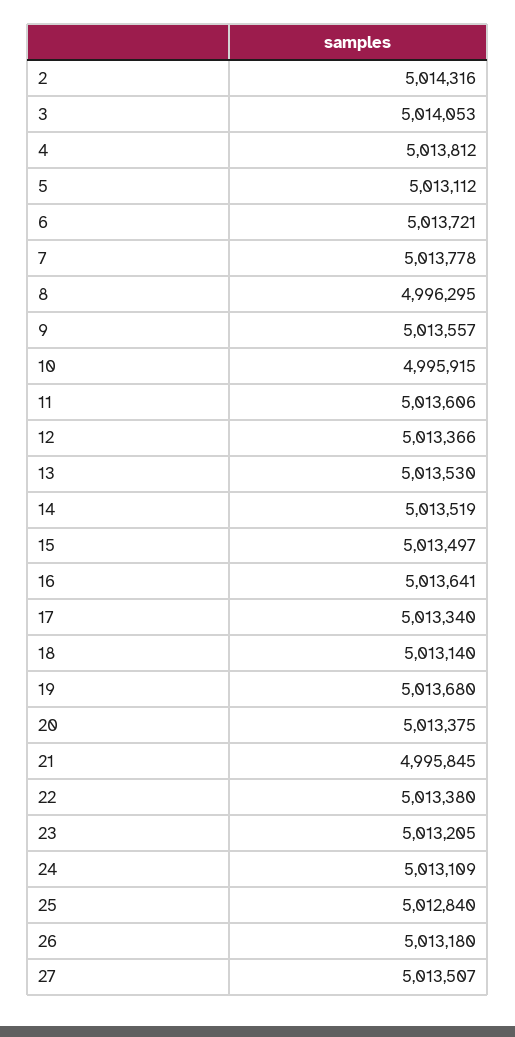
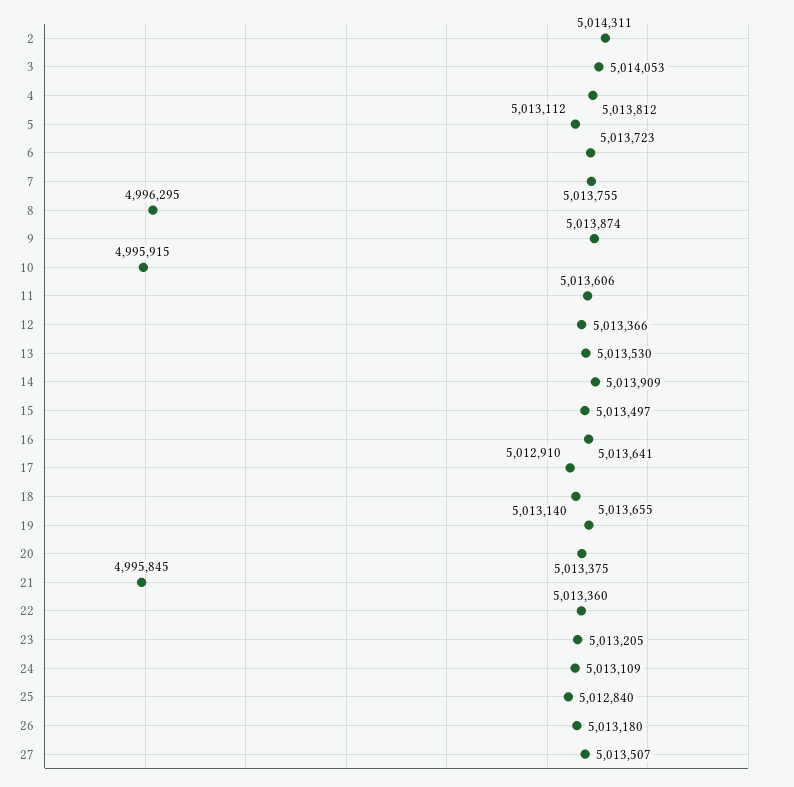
  {
-   "2": 5014316,
+   "2": 5014311,
    "3": 5014053,
    "4": 5013812,
    "5": 5013112,
-   "6": 5013721,
+   "6": 5013723,
-   "7": 5013778,
+   "7": 5013755,
    "8": 4996295,
-   "9": 5013557,
+   "9": 5013874,
    "10": 4995915,
    "11": 5013606,
    "12": 5013366,
    "13": 5013530,
-   "14": 5013519,
+   "14": 5013909,
    "15": 5013497,
    "16": 5013641,
-   "17": 5013340,
+   "17": 5012910,
    "18": 5013140,
-   "19": 5013680,
+   "19": 5013655,
    "20": 5013375,
    "21": 4995845,
-   "22": 5013380,
+   "22": 5013360,
    "23": 5013205,
    "24": 5013109,
    "25": 5012840,
    "26": 5013180,
    "27": 5013507
  }

